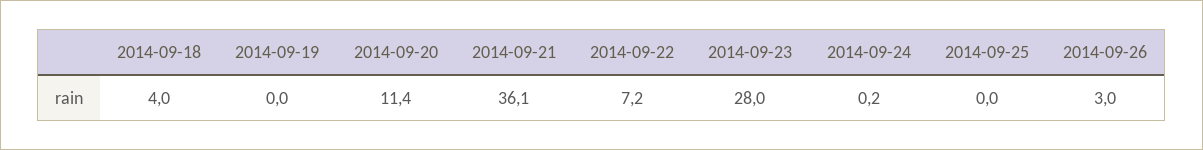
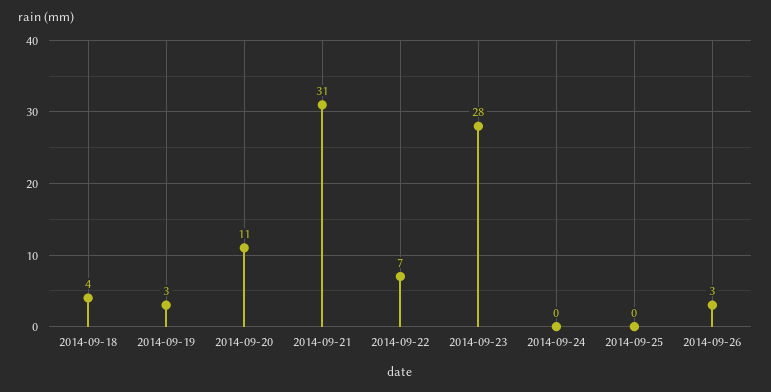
  {
    "2014-09-18": 4,
-   "2014-09-19": 0,
+   "2014-09-19": 3,
    "2014-09-20": 11.4,
-   "2014-09-21": 36.1,
+   "2014-09-21": 31,
    "2014-09-22": 7.2,
    "2014-09-23": 28,
    "2014-09-24": 0.2,
    "2014-09-25": 0,
    "2014-09-26": 3
  }

